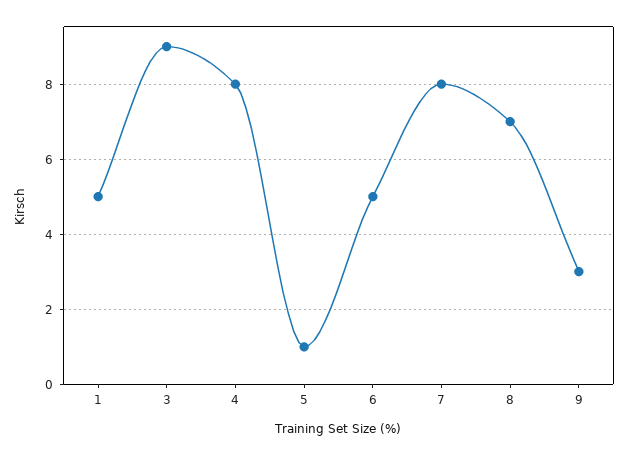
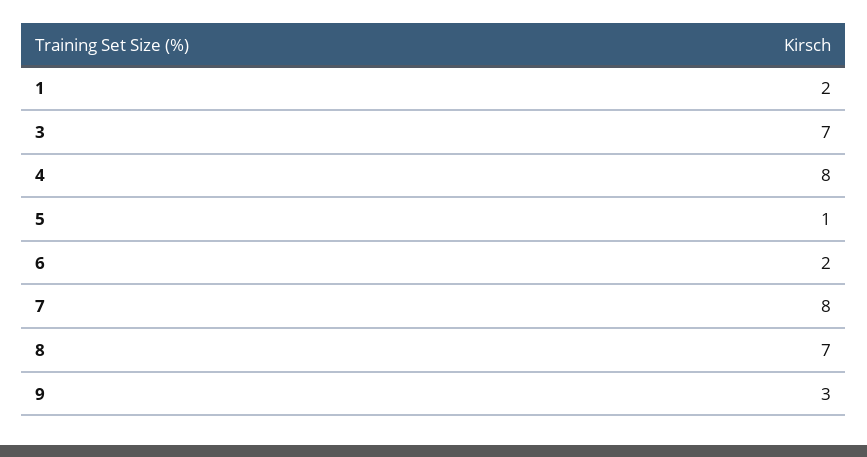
  {
-   "1": 5,
+   "1": 2,
-   "3": 9,
+   "3": 7,
    "4": 8,
    "5": 1,
-   "6": 5,
+   "6": 2,
    "7": 8,
    "8": 7,
    "9": 3
  }

